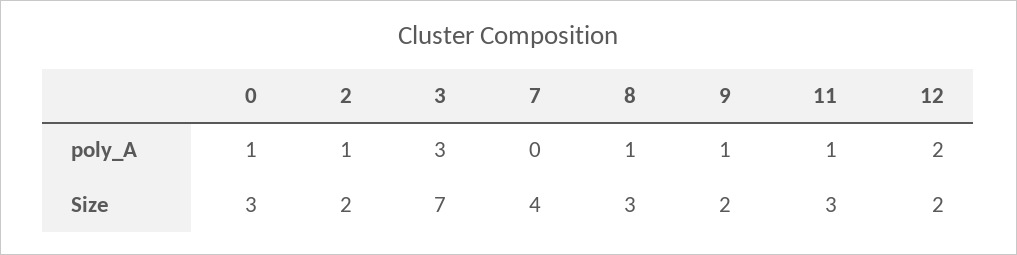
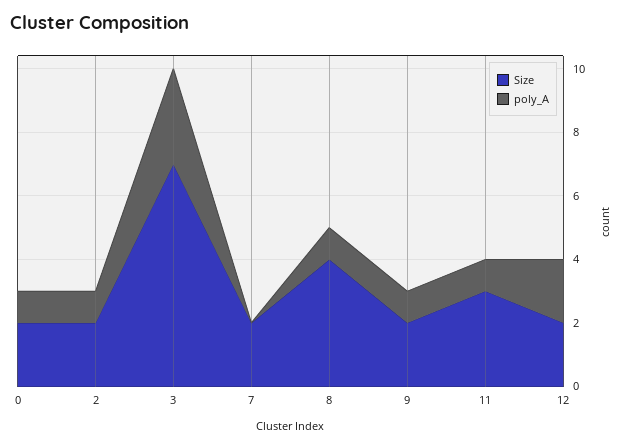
  {
    "poly_A": {
      "0": 1,
      "2": 1,
      "3": 3,
      "7": 0,
      "8": 1,
      "9": 1,
      "11": 1,
      "12": 2
    },
    "Size": {
-     "0": 3,
+     "0": 2,
      "2": 2,
      "3": 7,
-     "7": 4,
+     "7": 2,
-     "8": 3,
+     "8": 4,
      "9": 2,
      "11": 3,
      "12": 2
    }
  }

